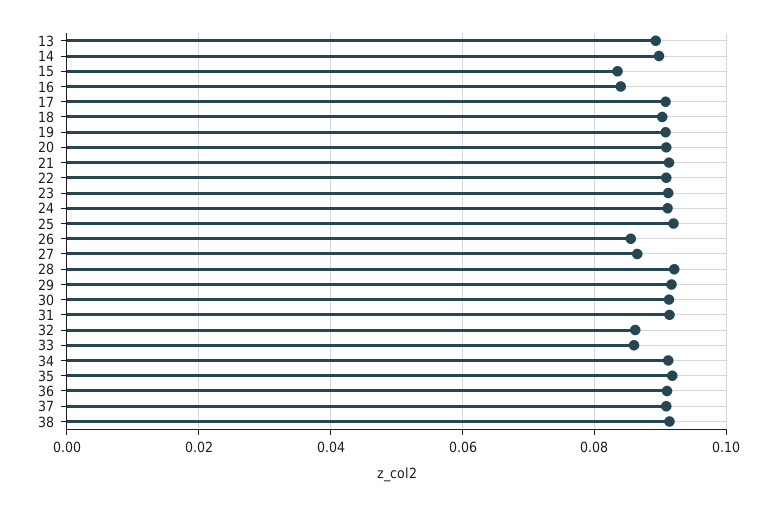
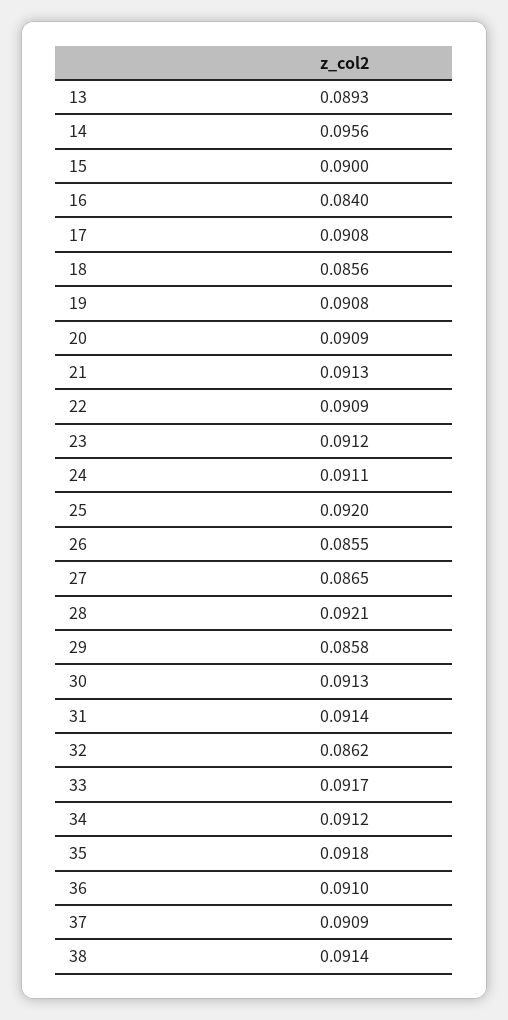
  {
    "13": 0.0893,
-   "14": 0.09,
+   "14": 0.0956,
-   "15": 0.084,
+   "15": 0.09,
    "16": 0.084,
    "17": 0.0908,
-   "18": 0.09,
+   "18": 0.0856,
    "19": 0.0908,
    "20": 0.0909,
    "21": 0.0913,
    "22": 0.0909,
    "23": 0.0912,
    "24": 0.0911,
    "25": 0.092,
    "26": 0.0855,
    "27": 0.0865,
    "28": 0.0921,
-   "29": 0.092,
+   "29": 0.0858,
    "30": 0.0913,
    "31": 0.0914,
    "32": 0.0862,
-   "33": 0.086,
+   "33": 0.0917,
    "34": 0.0912,
    "35": 0.0918,
    "36": 0.091,
    "37": 0.0909,
    "38": 0.0914
  }

